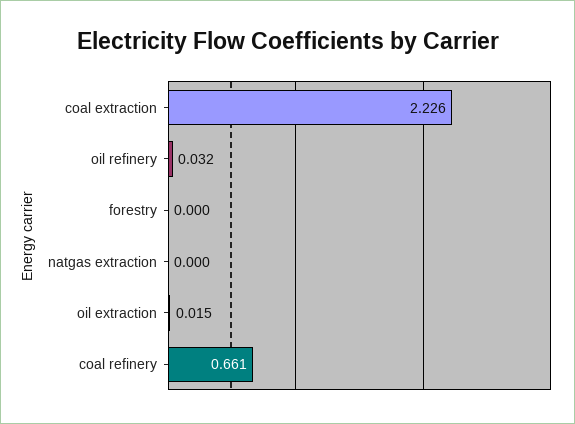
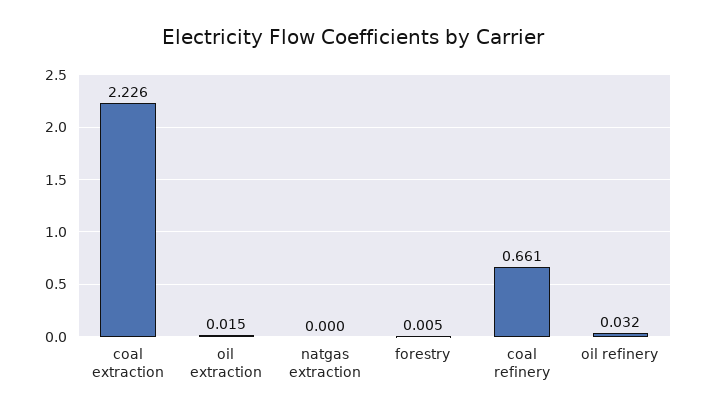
  {
    "coal extraction": 2.226,
    "oil refinery": 0.032,
-   "forestry": 0,
+   "forestry": 0.005,
    "natgas extraction": 0,
    "oil extraction": 0.015,
    "coal refinery": 0.661
  }

